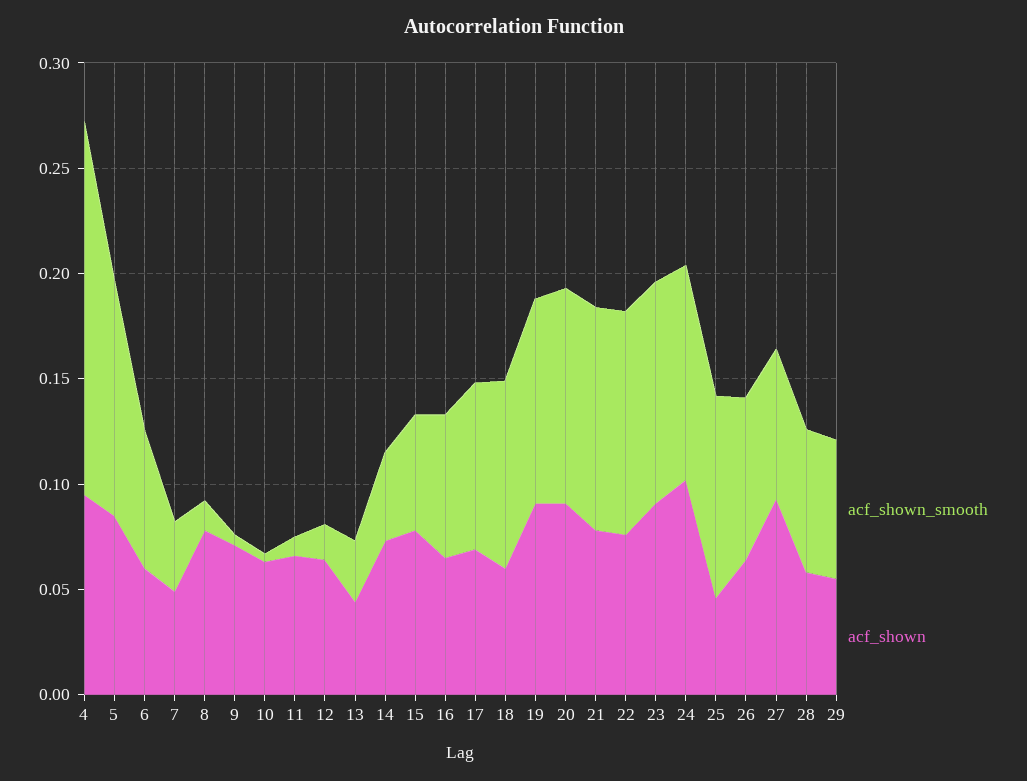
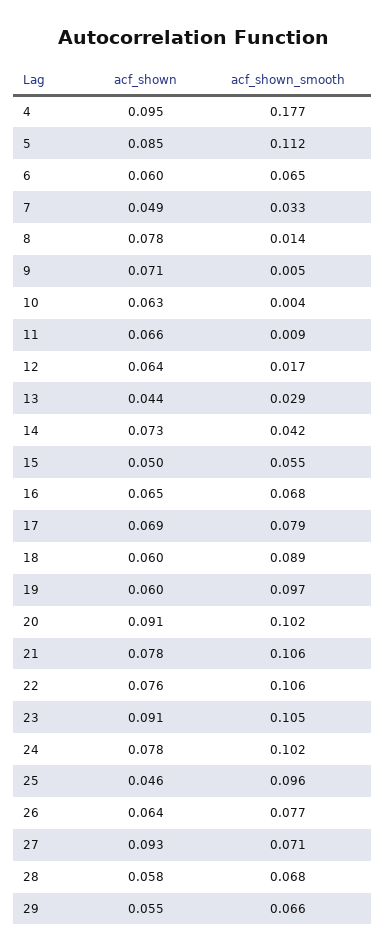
  {
    "acf_shown_smooth": {
      "4": 0.177,
      "5": 0.112,
      "6": 0.065,
      "7": 0.033,
      "8": 0.014,
      "9": 0.005,
      "10": 0.004,
      "11": 0.009,
      "12": 0.017,
      "13": 0.029,
      "14": 0.042,
      "15": 0.055,
      "16": 0.068,
      "17": 0.079,
      "18": 0.089,
      "19": 0.097,
      "20": 0.102,
      "21": 0.106,
      "22": 0.106,
      "23": 0.105,
      "24": 0.102,
      "25": 0.096,
      "26": 0.077,
      "27": 0.071,
      "28": 0.068,
      "29": 0.066
    },
    "acf_shown": {
      "4": 0.095,
      "5": 0.085,
      "6": 0.06,
      "7": 0.049,
      "8": 0.078,
      "9": 0.071,
      "10": 0.063,
      "11": 0.066,
      "12": 0.064,
      "13": 0.044,
      "14": 0.073,
-     "15": 0.08,
+     "15": 0.05,
      "16": 0.065,
      "17": 0.069,
      "18": 0.06,
-     "19": 0.09,
+     "19": 0.06,
      "20": 0.091,
      "21": 0.078,
      "22": 0.076,
      "23": 0.091,
-     "24": 0.1,
+     "24": 0.078,
      "25": 0.046,
      "26": 0.064,
      "27": 0.093,
      "28": 0.058,
      "29": 0.055
    }
  }

